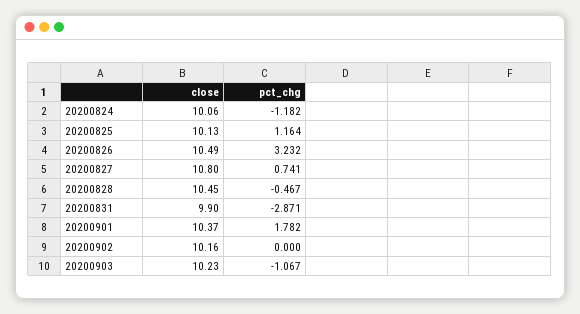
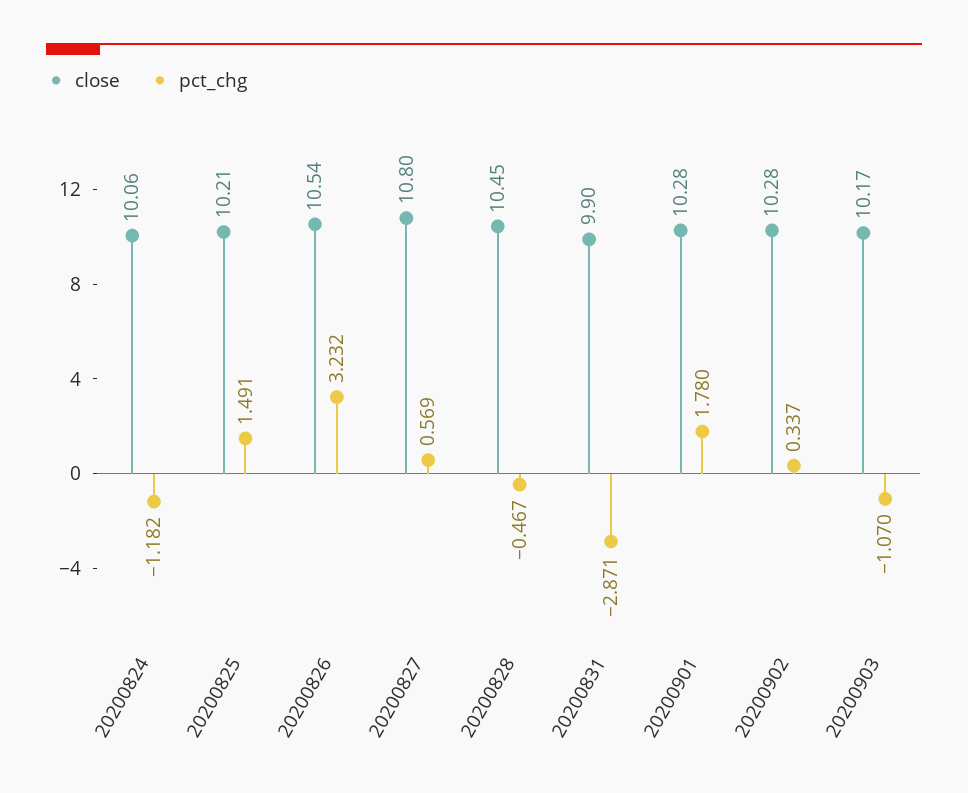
  {
    "close": {
      "20200824": 10.06,
-     "20200825": 10.13,
+     "20200825": 10.21,
-     "20200826": 10.49,
+     "20200826": 10.54,
      "20200827": 10.8,
      "20200828": 10.45,
      "20200831": 9.9,
-     "20200901": 10.37,
+     "20200901": 10.28,
-     "20200902": 10.16,
+     "20200902": 10.28,
-     "20200903": 10.23
+     "20200903": 10.17
    },
    "pct_chg": {
      "20200824": -1.182,
-     "20200825": 1.164,
+     "20200825": 1.491,
      "20200826": 3.232,
-     "20200827": 0.741,
+     "20200827": 0.569,
      "20200828": -0.467,
      "20200831": -2.871,
-     "20200901": 1.782,
+     "20200901": 1.78,
-     "20200902": 0,
+     "20200902": 0.337,
-     "20200903": -1.067
+     "20200903": -1.07
    }
  }

